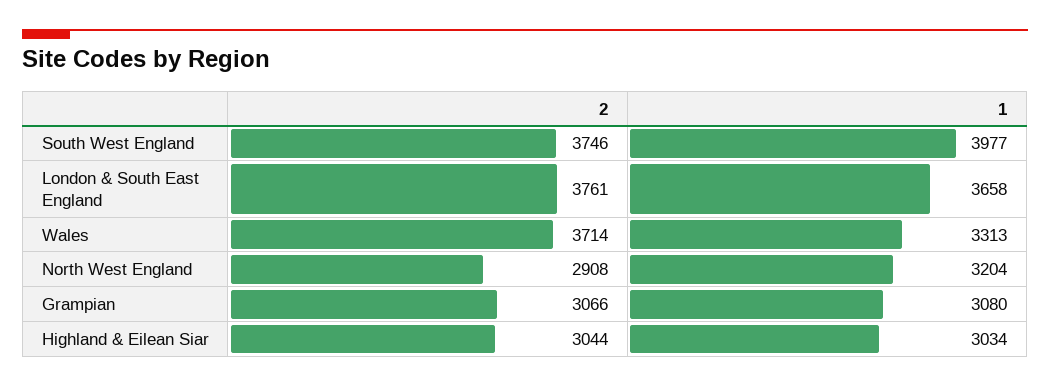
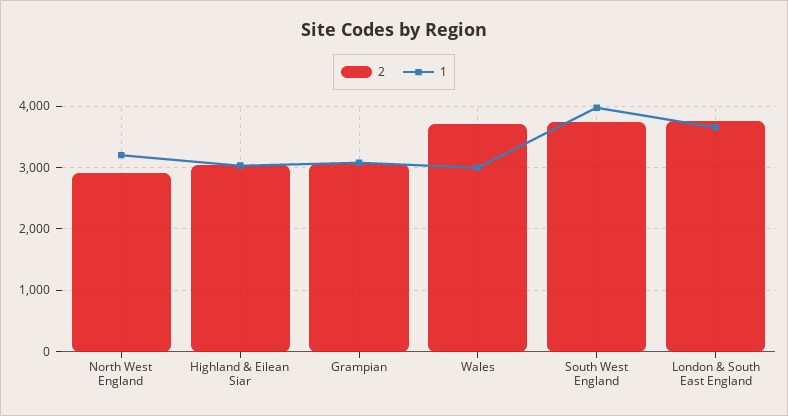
  {
    "2": {
      "South West England": 3746,
      "London & South East England": 3761,
      "Wales": 3714,
      "North West England": 2908,
      "Grampian": 3066,
      "Highland & Eilean Siar": 3044
    },
    "1": {
      "South West England": 3977,
      "London & South East England": 3658,
-     "Wales": 3313,
+     "Wales": 3000,
      "North West England": 3204,
      "Grampian": 3080,
      "Highland & Eilean Siar": 3034
    }
  }

